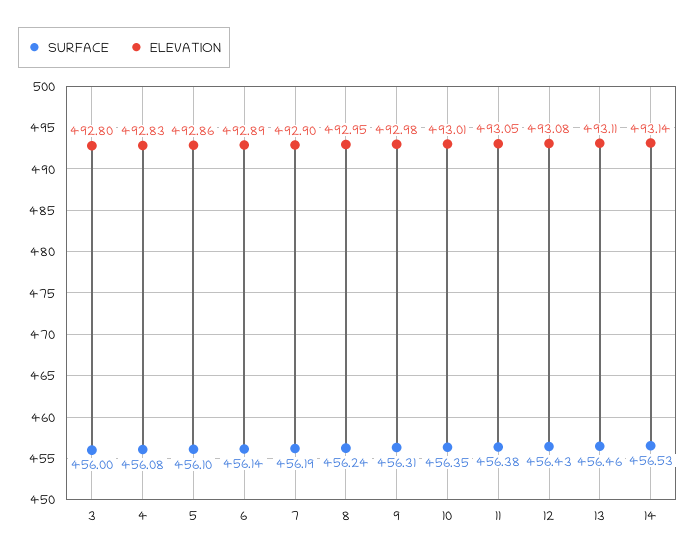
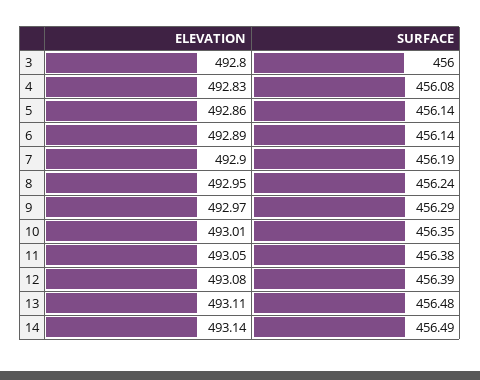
  {
    "SURFACE": {
      "3": 456,
      "4": 456.08,
-     "5": 456.1,
+     "5": 456.14,
      "6": 456.14,
      "7": 456.19,
      "8": 456.24,
-     "9": 456.31,
+     "9": 456.29,
      "10": 456.35,
      "11": 456.38,
-     "12": 456.43,
+     "12": 456.39,
-     "13": 456.46,
+     "13": 456.48,
-     "14": 456.53
+     "14": 456.49
    },
    "ELEVATION": {
      "3": 492.8,
      "4": 492.83,
      "5": 492.86,
      "6": 492.89,
      "7": 492.9,
      "8": 492.95,
-     "9": 492.98,
+     "9": 492.97,
      "10": 493.01,
      "11": 493.05,
      "12": 493.08,
      "13": 493.11,
      "14": 493.14
    }
  }

